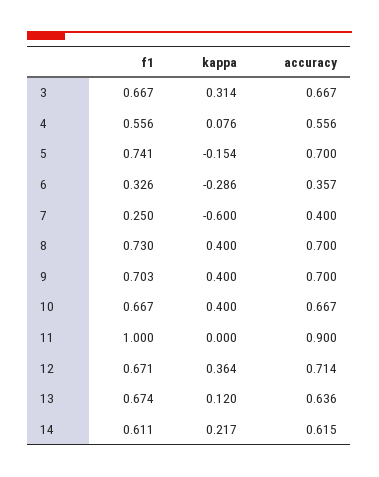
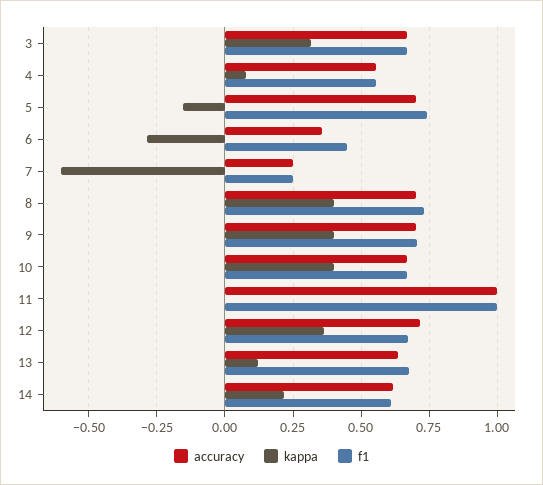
  {
    "f1": {
      "3": 0.667,
      "4": 0.556,
      "5": 0.741,
-     "6": 0.326,
+     "6": 0.45,
      "7": 0.25,
      "8": 0.73,
      "9": 0.703,
      "10": 0.667,
      "11": 1,
      "12": 0.671,
      "13": 0.674,
      "14": 0.611
    },
    "kappa": {
      "3": 0.314,
      "4": 0.076,
      "5": -0.154,
      "6": -0.286,
      "7": -0.6,
      "8": 0.4,
      "9": 0.4,
      "10": 0.4,
      "11": 0,
      "12": 0.364,
      "13": 0.12,
      "14": 0.217
    },
    "accuracy": {
      "3": 0.667,
      "4": 0.556,
      "5": 0.7,
      "6": 0.357,
-     "7": 0.4,
+     "7": 0.25,
      "8": 0.7,
      "9": 0.7,
      "10": 0.667,
-     "11": 0.9,
+     "11": 1,
      "12": 0.714,
      "13": 0.636,
      "14": 0.615
    }
  }

